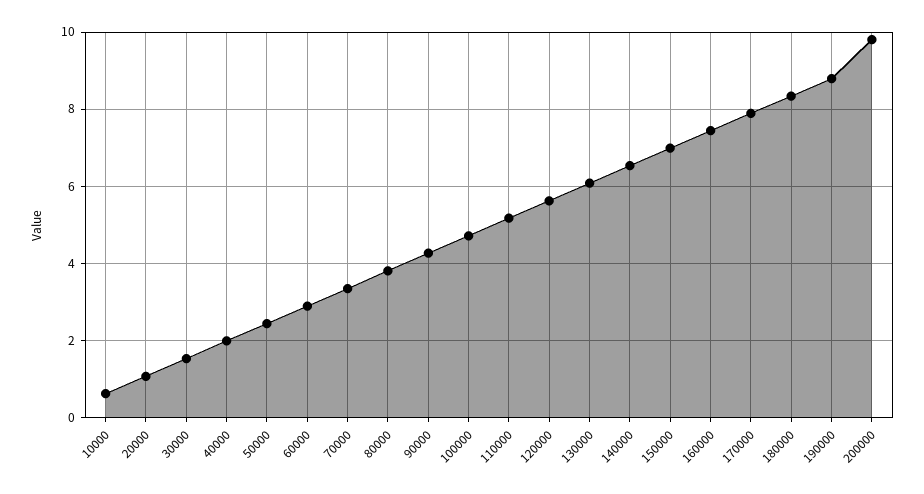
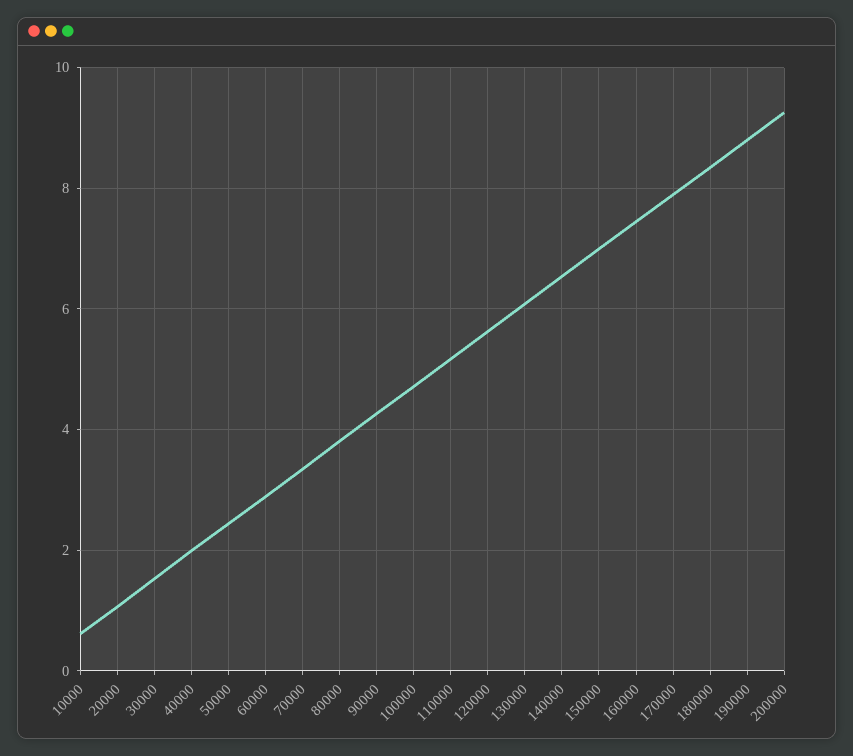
  {
    "10000": 0.6,
    "20000": 1,
    "30000": 1.6,
    "40000": 2,
    "50000": 2.4,
    "60000": 2.8,
    "70000": 3.4,
    "80000": 3.8,
    "90000": 4.2,
    "100000": 4.8,
    "110000": 5.2,
    "120000": 5.6,
    "130000": 6,
    "140000": 6.6,
    "150000": 7,
    "160000": 7.4,
    "170000": 7.8,
    "180000": 8.4,
    "190000": 8.8,
-   "200000": 9.8
+   "200000": 9.2
  }

